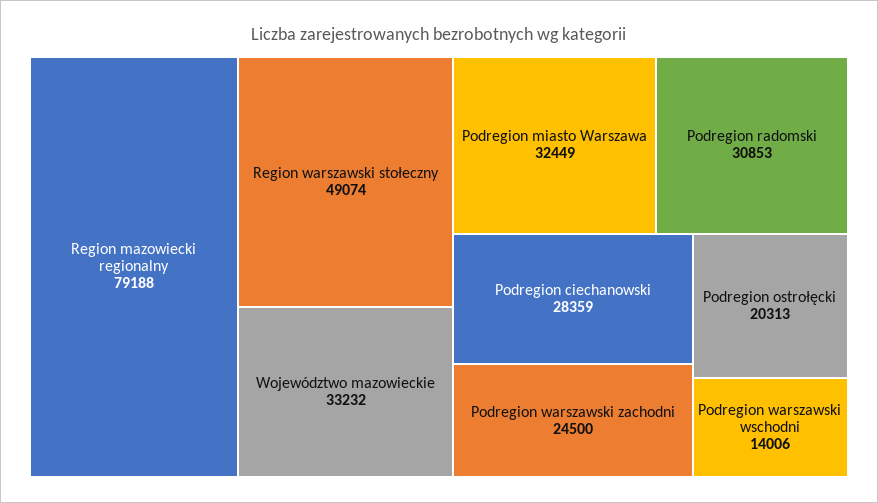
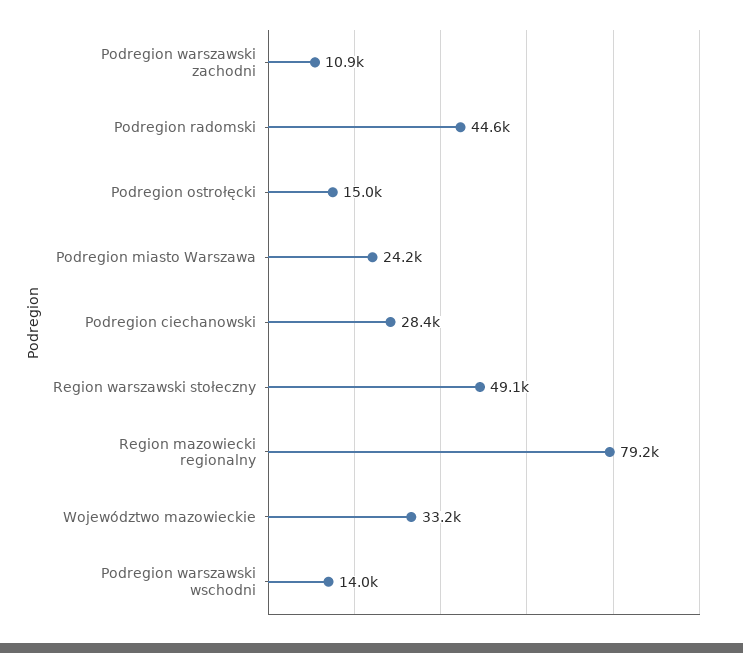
  {
    "Region mazowiecki regionalny": 79188,
    "Region warszawski stołeczny": 49074,
    "Województwo mazowieckie": 33232,
-   "Podregion miasto Warszawa": 32449,
+   "Podregion miasto Warszawa": 24200,
-   "Podregion radomski": 30853,
+   "Podregion radomski": 44600,
    "Podregion ciechanowski": 28359,
-   "Podregion warszawski zachodni": 24500,
+   "Podregion warszawski zachodni": 10900,
-   "Podregion ostrołęcki": 20313,
+   "Podregion ostrołęcki": 15000,
    "Podregion warszawski wschodni": 14006
  }

